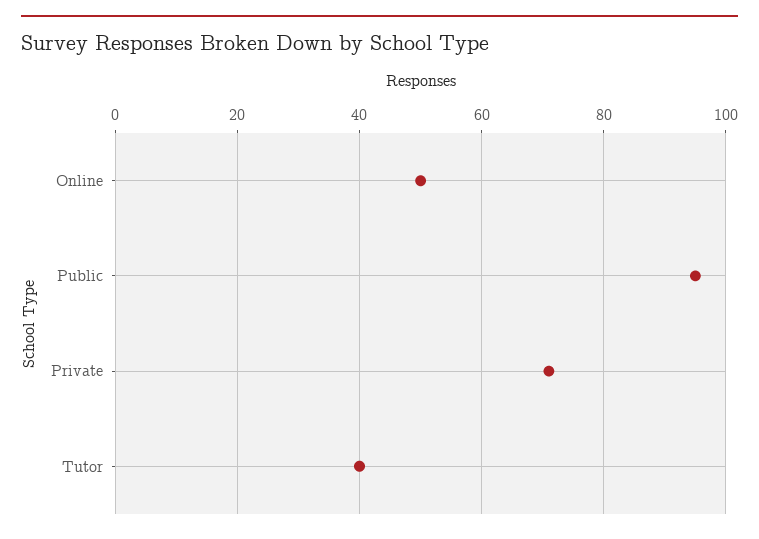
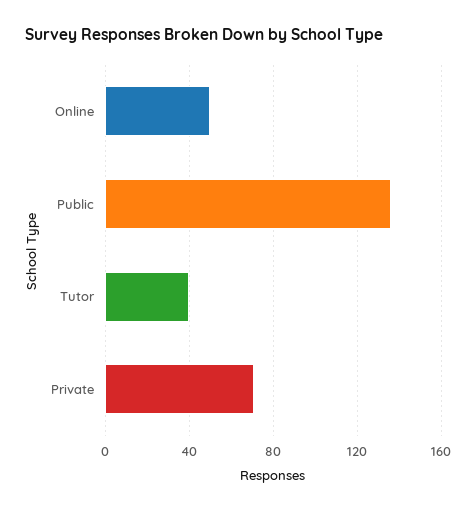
  {
    "Online": 50,
-   "Public": 95,
+   "Public": 135,
    "Private": 70,
    "Tutor": 40
  }

